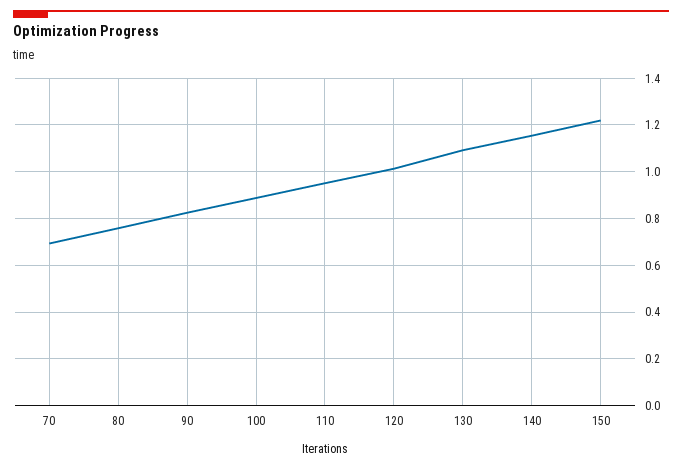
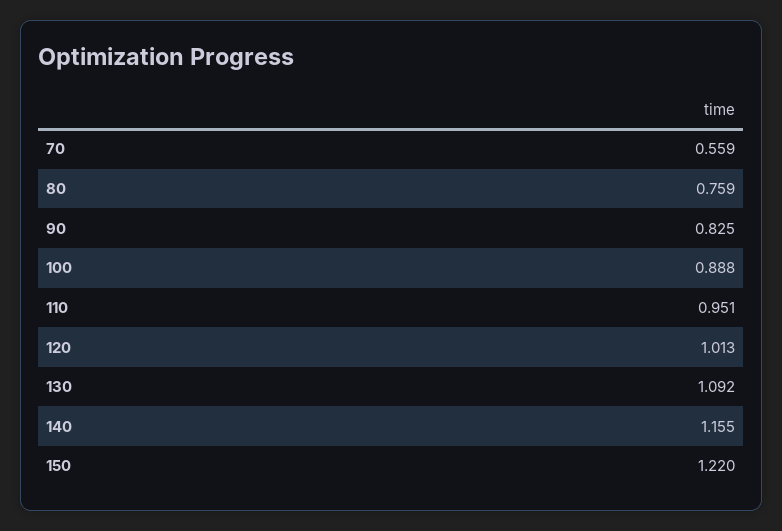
  {
-   "70": 0.7,
+   "70": 0.559,
    "80": 0.759,
    "90": 0.825,
    "100": 0.888,
    "110": 0.951,
    "120": 1.013,
    "130": 1.092,
    "140": 1.155,
    "150": 1.22
  }

